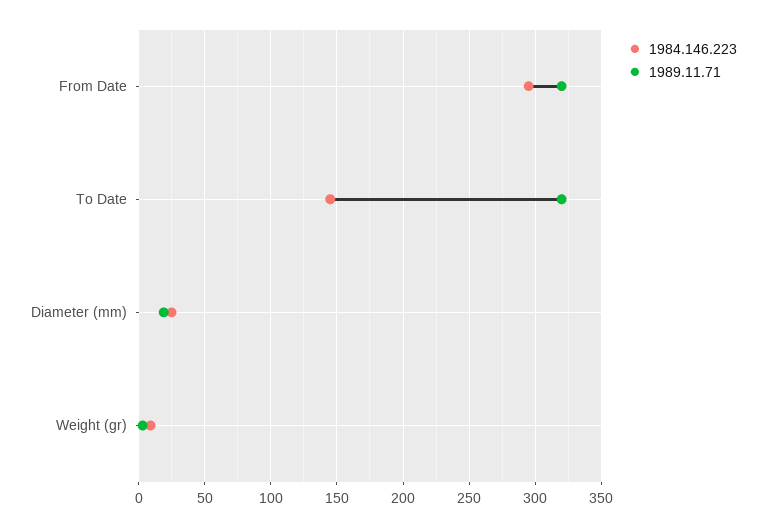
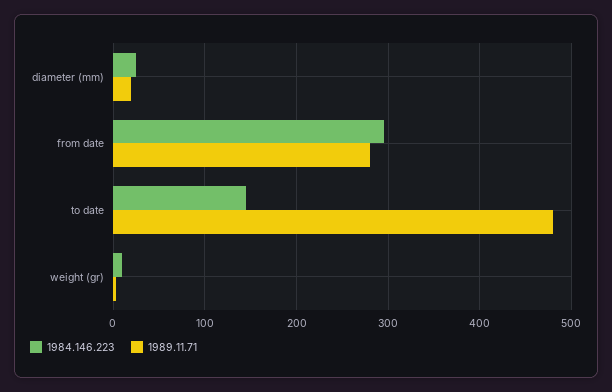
  {
    "1984.146.223": {
      "From Date": 295,
      "To Date": 145,
      "Diameter (mm)": 25,
      "Weight (gr)": 10
    },
    "1989.11.71": {
-     "From Date": 320,
+     "From Date": 280,
-     "To Date": 320,
+     "To Date": 480,
      "Diameter (mm)": 20,
      "Weight (gr)": 5
    }
  }

